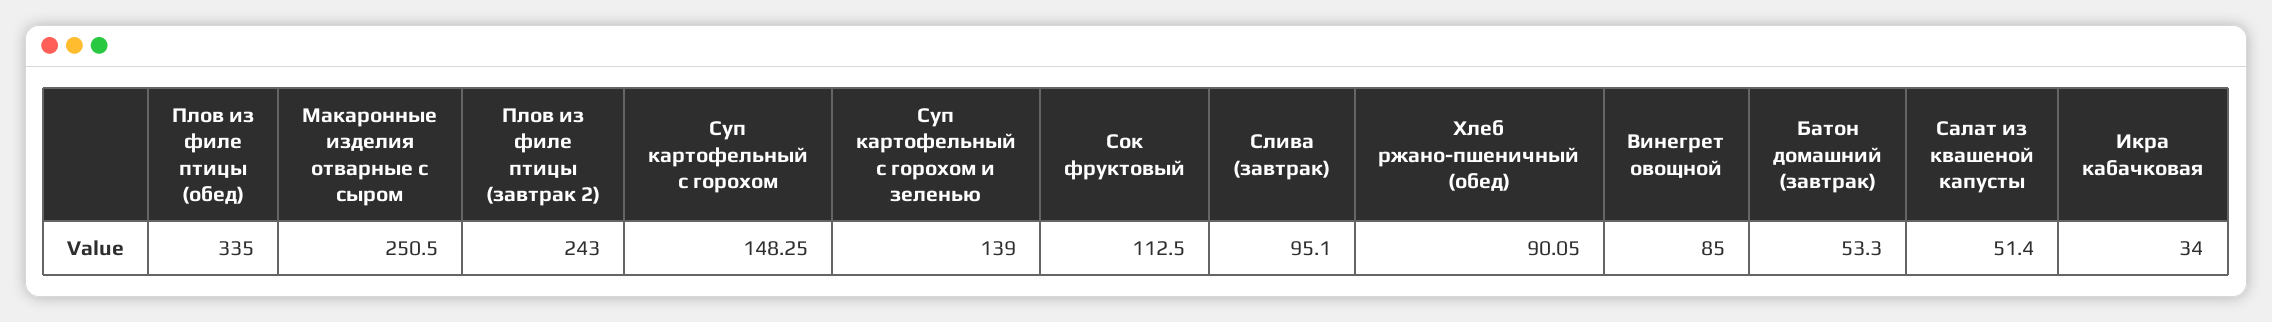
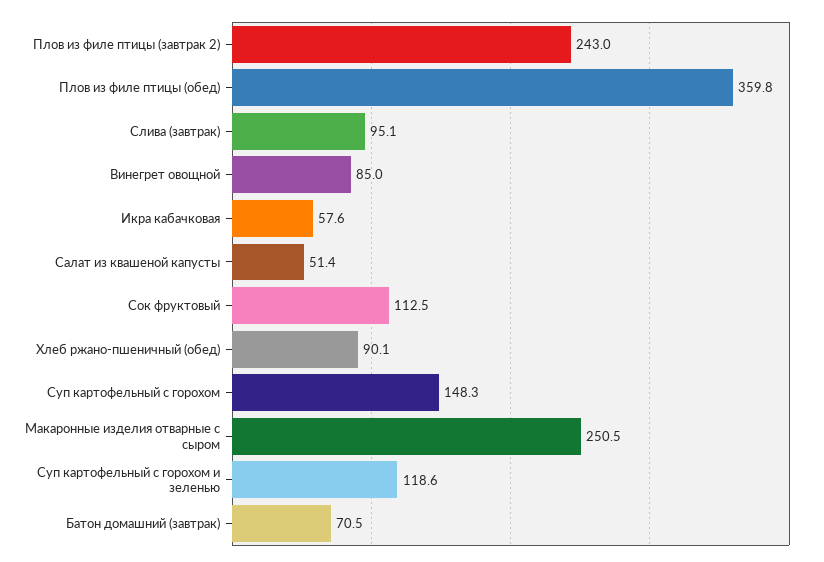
  {
-   "Плов из филе птицы (обед)": 335,
+   "Плов из филе птицы (обед)": 359.8,
    "Макаронные изделия отварные с сыром": 250.5,
    "Плов из филе птицы (завтрак 2)": 243,
    "Суп картофельный с горохом": 148.25,
-   "Суп картофельный с горохом и зеленью": 139,
+   "Суп картофельный с горохом и зеленью": 118.6,
    "Сок фруктовый": 112.5,
    "Слива (завтрак)": 95.1,
    "Хлеб ржано-пшеничный (обед)": 90.05,
    "Винегрет овощной": 85,
-   "Батон домашний (завтрак)": 53.3,
+   "Батон домашний (завтрак)": 70.5,
    "Салат из квашеной капусты": 51.4,
-   "Икра кабачковая": 34
+   "Икра кабачковая": 57.6
  }

